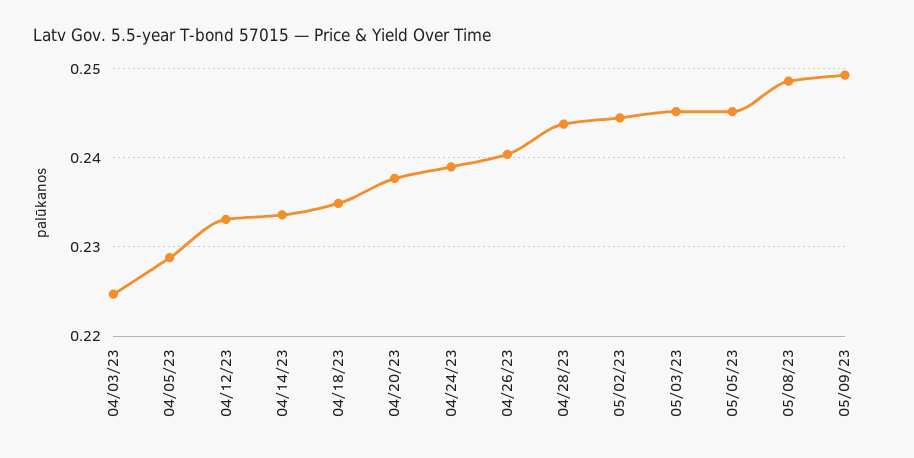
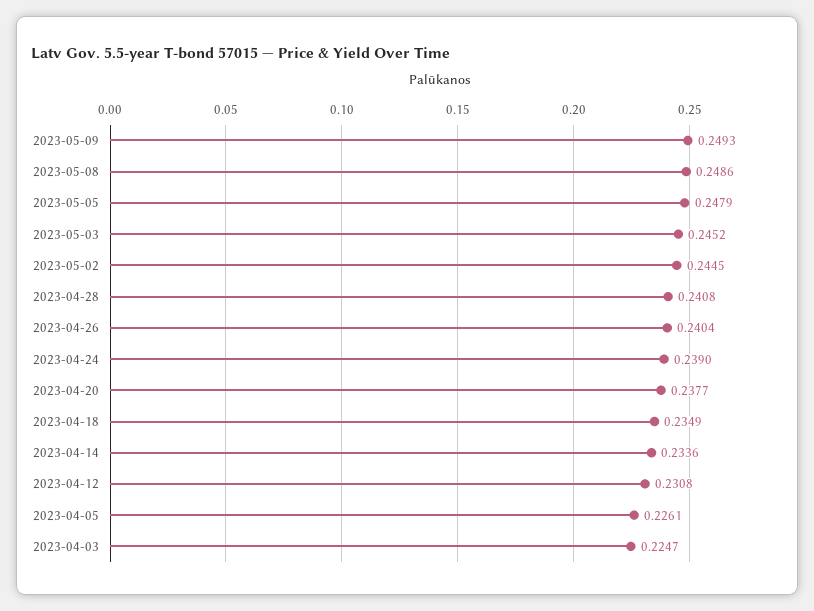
  {
    "04/03/23": 0.2247,
-   "04/05/23": 0.229,
+   "04/05/23": 0.2261,
-   "04/12/23": 0.233,
+   "04/12/23": 0.2308,
    "04/14/23": 0.2336,
    "04/18/23": 0.2349,
    "04/20/23": 0.2377,
    "04/24/23": 0.239,
    "04/26/23": 0.2404,
-   "04/28/23": 0.244,
+   "04/28/23": 0.2408,
    "05/02/23": 0.2445,
    "05/03/23": 0.2452,
-   "05/05/23": 0.245,
+   "05/05/23": 0.2479,
    "05/08/23": 0.2486,
    "05/09/23": 0.2493
  }

